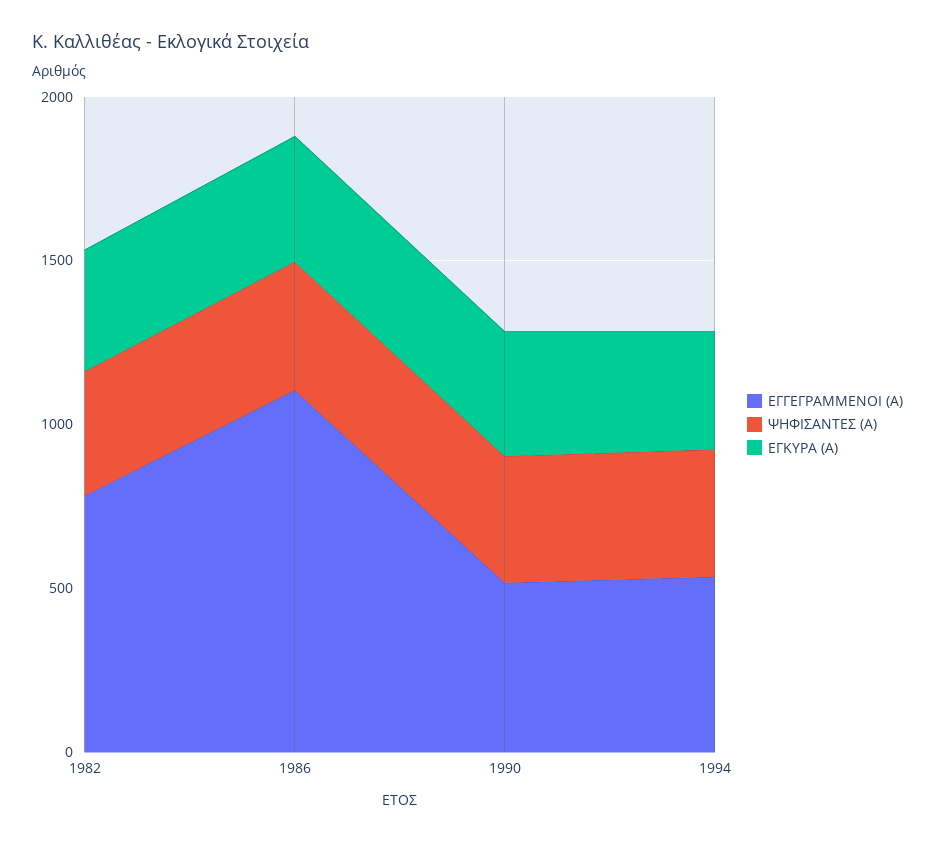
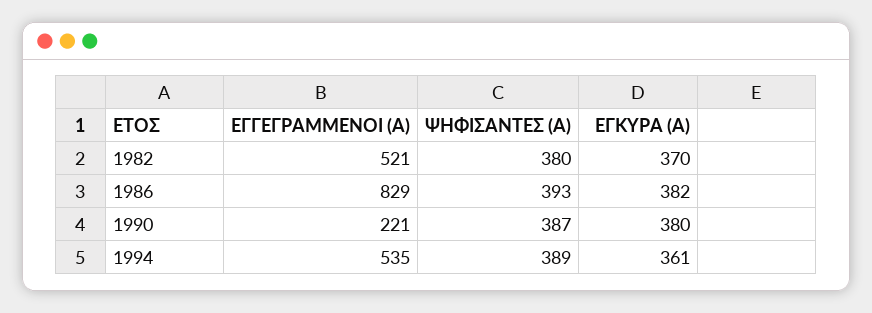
  {
    "ΕΓΓΕΓΡΑΜΜΕΝΟΙ (Α)": {
-     "1982": 800,
+     "1982": 521,
-     "1986": 1100,
+     "1986": 829,
-     "1990": 500,
+     "1990": 221,
      "1994": 535
    },
    "ΨΗΦΙΣΑΝΤΕΣ (Α)": {
      "1982": 380,
      "1986": 393,
      "1990": 387,
      "1994": 389
    },
    "ΕΓΚΥΡΑ (Α)": {
      "1982": 370,
      "1986": 382,
      "1990": 380,
      "1994": 361
    }
  }

